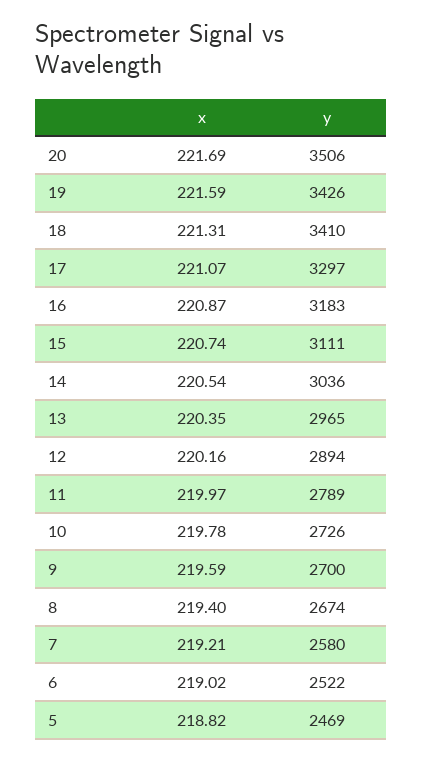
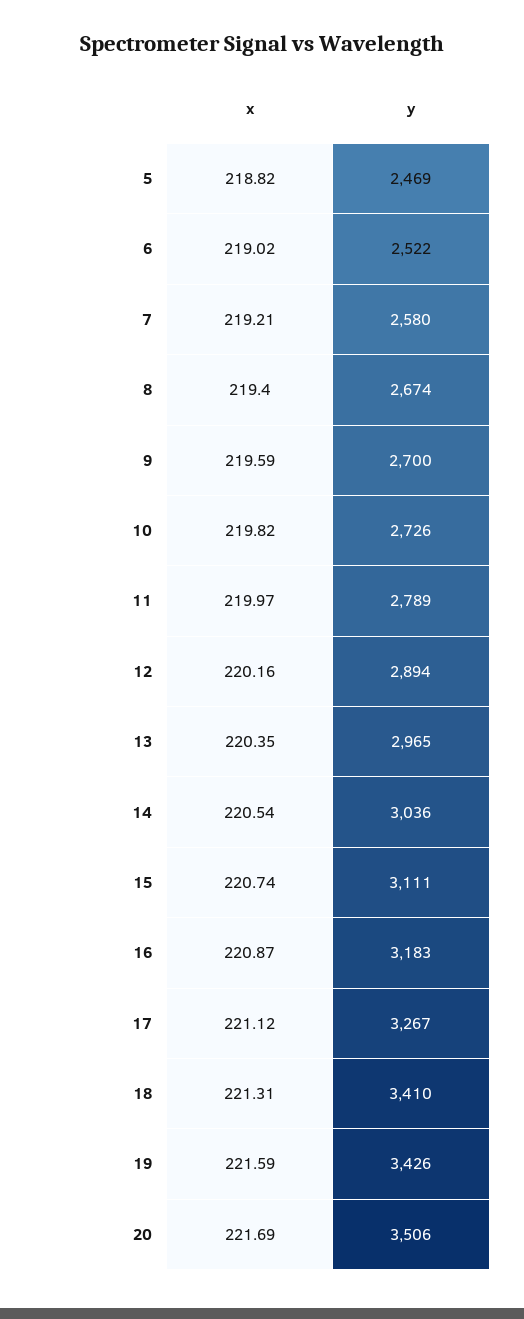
  {
    "x": {
      "20": 221.69,
      "19": 221.59,
      "18": 221.31,
-     "17": 221.07,
+     "17": 221.12,
      "16": 220.87,
      "15": 220.74,
      "14": 220.54,
      "13": 220.35,
      "12": 220.16,
      "11": 219.97,
-     "10": 219.78,
+     "10": 219.82,
      "9": 219.59,
      "8": 219.4,
      "7": 219.21,
      "6": 219.02,
      "5": 218.82
    },
    "y": {
      "20": 3506,
      "19": 3426,
      "18": 3410,
-     "17": 3297,
+     "17": 3267,
      "16": 3183,
      "15": 3111,
      "14": 3036,
      "13": 2965,
      "12": 2894,
      "11": 2789,
      "10": 2726,
      "9": 2700,
      "8": 2674,
      "7": 2580,
      "6": 2522,
      "5": 2469
    }
  }

